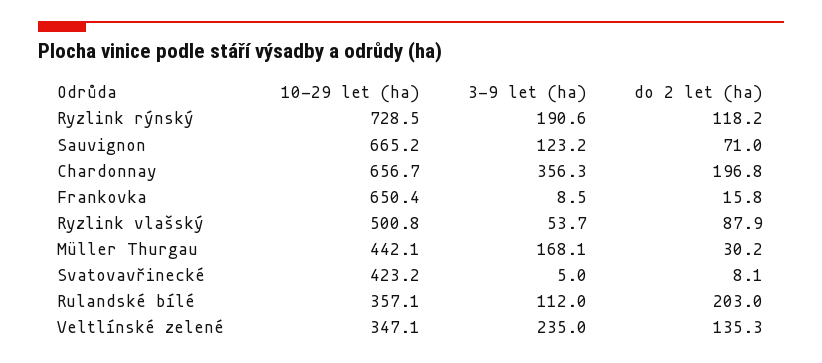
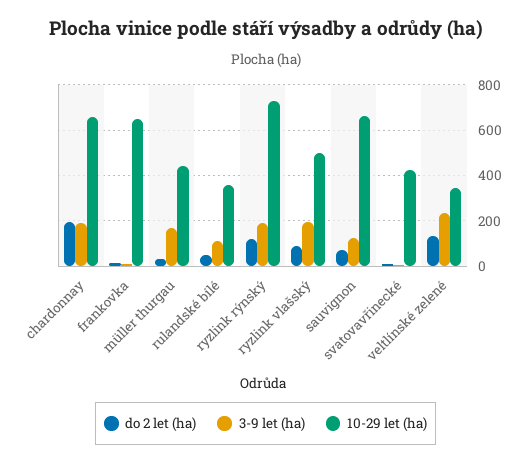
  {
    "10-29 let (ha)": {
      "Ryzlink rýnský": 728.5,
      "Sauvignon": 665.2,
      "Chardonnay": 656.7,
      "Frankovka": 650.4,
      "Ryzlink vlašský": 500.8,
      "Müller Thurgau": 442.1,
      "Svatovavřinecké": 423.2,
      "Rulandské bílé": 357.1,
      "Veltlínské zelené": 347.1
    },
    "3-9 let (ha)": {
      "Ryzlink rýnský": 190.6,
      "Sauvignon": 123.2,
-     "Chardonnay": 356.3,
+     "Chardonnay": 200,
      "Frankovka": 8.5,
-     "Ryzlink vlašský": 53.7,
+     "Ryzlink vlašský": 200,
      "Müller Thurgau": 168.1,
      "Svatovavřinecké": 5,
      "Rulandské bílé": 112,
      "Veltlínské zelené": 235
    },
    "do 2 let (ha)": {
      "Ryzlink rýnský": 118.2,
      "Sauvignon": 71,
      "Chardonnay": 196.8,
      "Frankovka": 15.8,
      "Ryzlink vlašský": 87.9,
      "Müller Thurgau": 30.2,
      "Svatovavřinecké": 8.1,
-     "Rulandské bílé": 203,
+     "Rulandské bílé": 50,
      "Veltlínské zelené": 135.3
    }
  }

